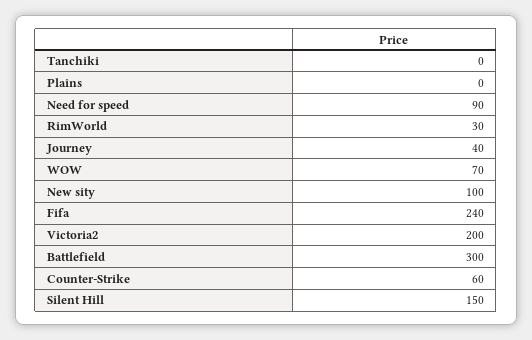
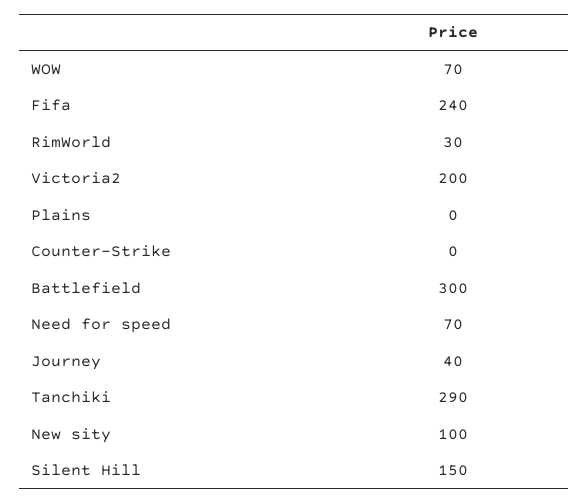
  {
-   "Tanchiki": 0,
+   "Tanchiki": 290,
    "Plains": 0,
-   "Need for speed": 90,
+   "Need for speed": 70,
    "RimWorld": 30,
    "Journey": 40,
    "WOW": 70,
    "New sity": 100,
    "Fifa": 240,
    "Victoria2": 200,
    "Battlefield": 300,
-   "Counter-Strike": 60,
+   "Counter-Strike": 0,
    "Silent Hill": 150
  }

